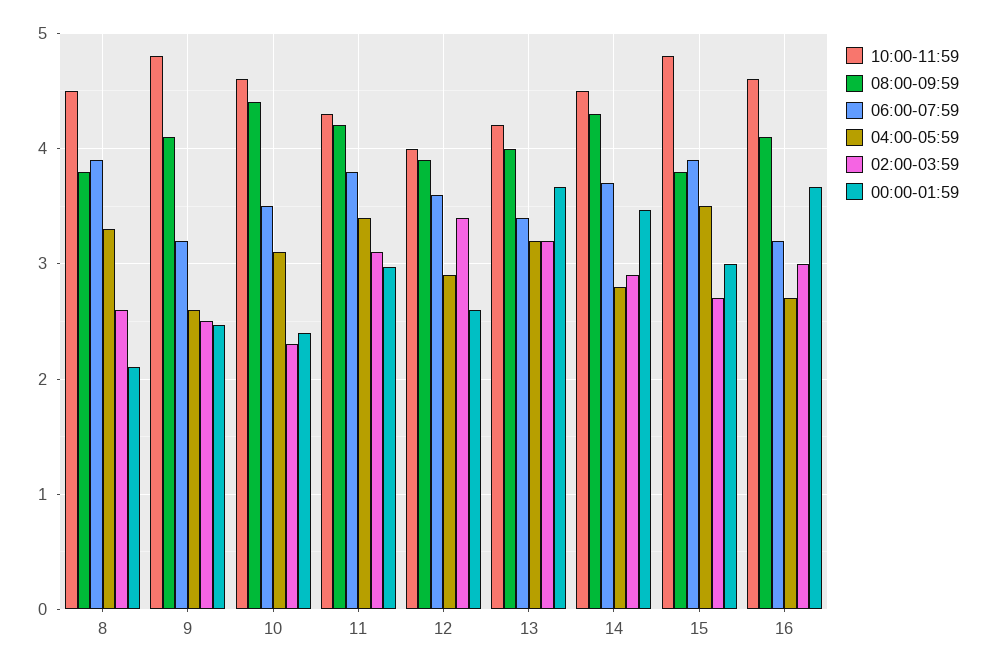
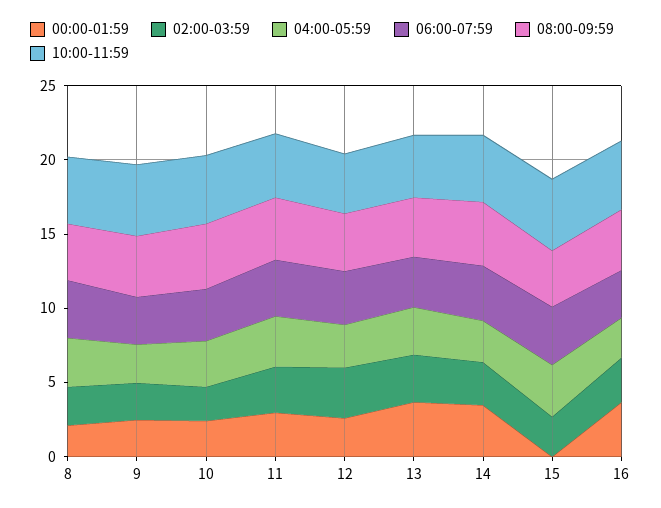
  {
    "10:00-11:59": {
      "8": 4.5,
      "9": 4.8,
      "10": 4.6,
      "11": 4.3,
      "12": 4,
      "13": 4.2,
      "14": 4.5,
      "15": 4.8,
      "16": 4.6
    },
    "08:00-09:59": {
      "8": 3.8,
      "9": 4.1,
      "10": 4.4,
      "11": 4.2,
      "12": 3.9,
      "13": 4,
      "14": 4.3,
      "15": 3.8,
      "16": 4.1
    },
    "06:00-07:59": {
      "8": 3.9,
      "9": 3.2,
      "10": 3.5,
      "11": 3.8,
      "12": 3.6,
      "13": 3.4,
      "14": 3.7,
      "15": 3.9,
      "16": 3.2
    },
    "04:00-05:59": {
      "8": 3.3,
      "9": 2.6,
      "10": 3.1,
      "11": 3.4,
      "12": 2.9,
      "13": 3.2,
      "14": 2.8,
      "15": 3.5,
      "16": 2.7
    },
    "02:00-03:59": {
      "8": 2.6,
      "9": 2.5,
      "10": 2.3,
      "11": 3.1,
      "12": 3.4,
      "13": 3.2,
      "14": 2.9,
      "15": 2.7,
      "16": 3
    },
    "00:00-01:59": {
      "8": 2.1,
      "9": 2.5,
      "10": 2.4,
      "11": 3,
      "12": 2.6,
      "13": 3.7,
      "14": 3.5,
-     "15": 3,
+     "15": 0,
      "16": 3.7
    }
  }

